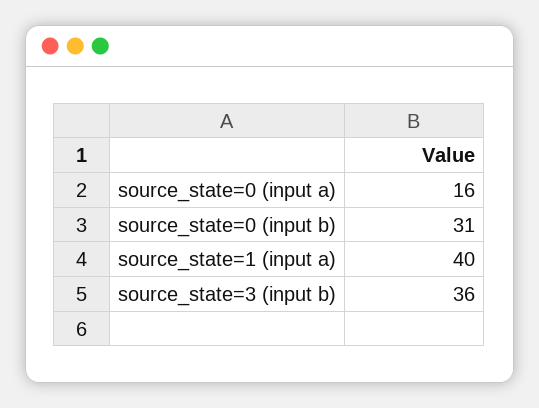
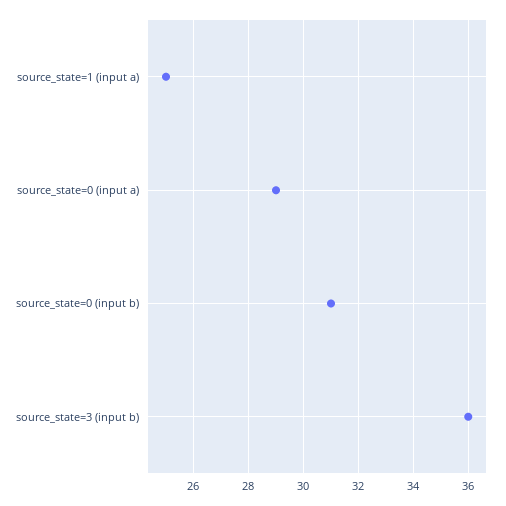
  {
-   "source_state=0 (input a)": 16,
+   "source_state=0 (input a)": 29,
    "source_state=0 (input b)": 31,
-   "source_state=1 (input a)": 40,
+   "source_state=1 (input a)": 25,
    "source_state=3 (input b)": 36
  }

